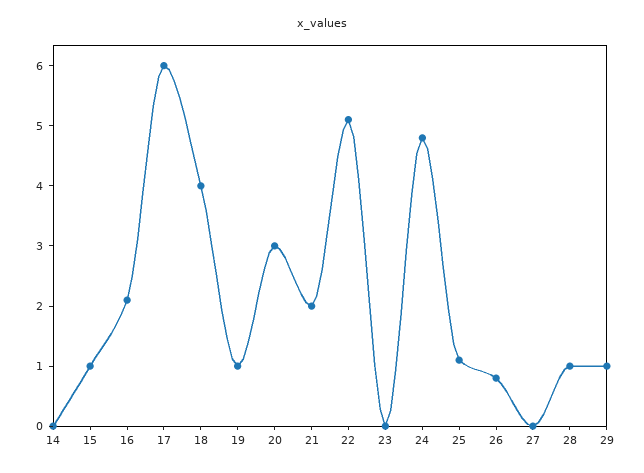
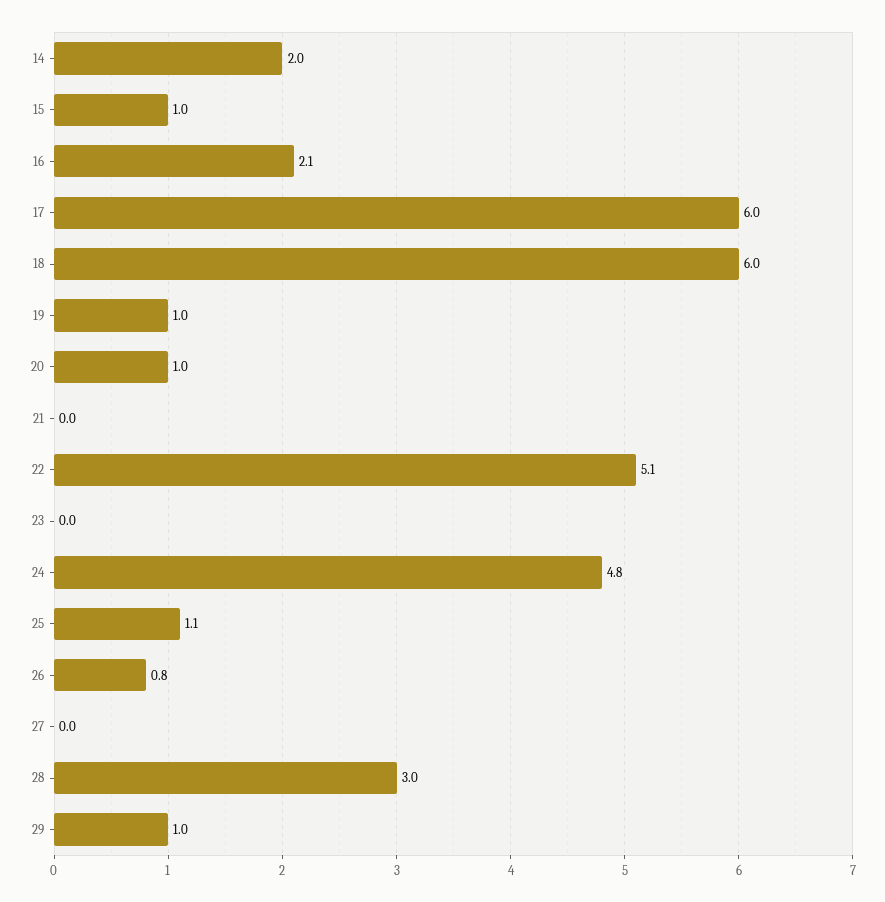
  {
-   "14": 0,
+   "14": 2,
    "15": 1,
    "16": 2.1,
    "17": 6,
-   "18": 4,
+   "18": 6,
    "19": 1,
-   "20": 3,
+   "20": 1,
-   "21": 2,
+   "21": 0,
    "22": 5.1,
    "23": 0,
    "24": 4.8,
    "25": 1.1,
    "26": 0.8,
    "27": 0,
-   "28": 1,
+   "28": 3,
    "29": 1
  }

